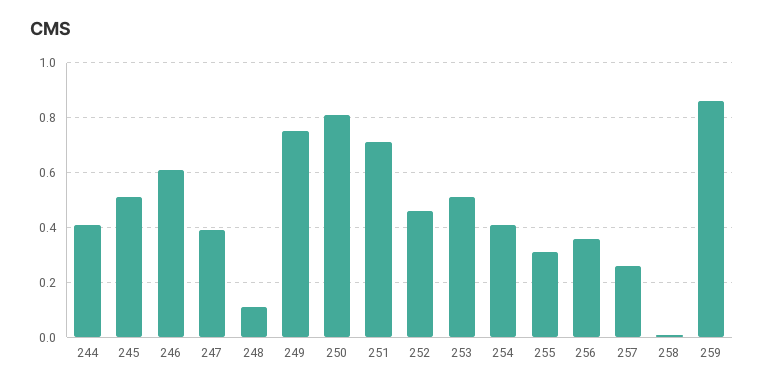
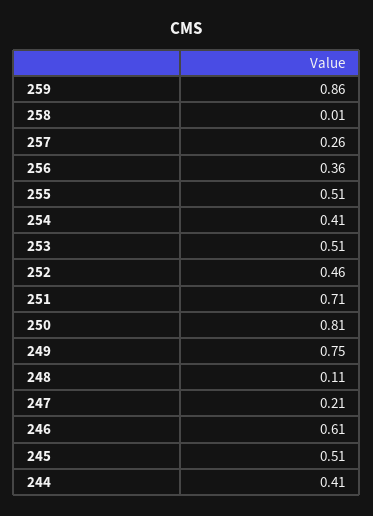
  {
    "244": 0.41,
    "245": 0.51,
    "246": 0.61,
-   "247": 0.4,
+   "247": 0.21,
    "248": 0.11,
    "249": 0.75,
    "250": 0.81,
    "251": 0.71,
    "252": 0.46,
    "253": 0.51,
    "254": 0.41,
-   "255": 0.3,
+   "255": 0.51,
    "256": 0.36,
    "257": 0.26,
    "258": 0.01,
    "259": 0.86
  }

